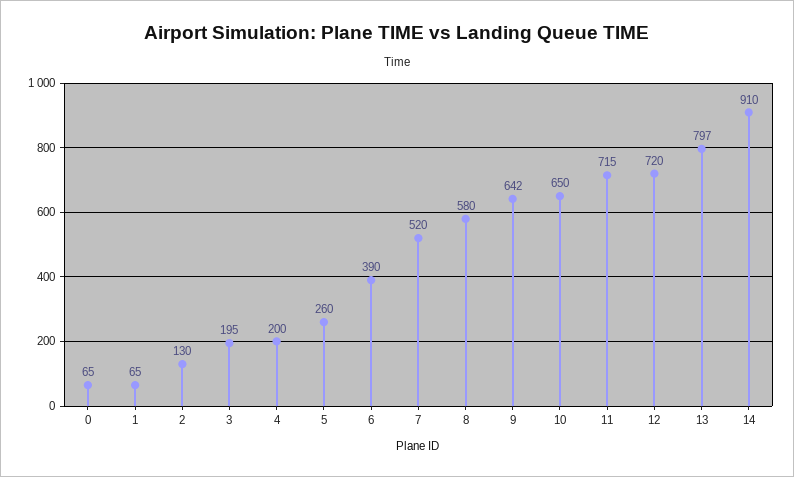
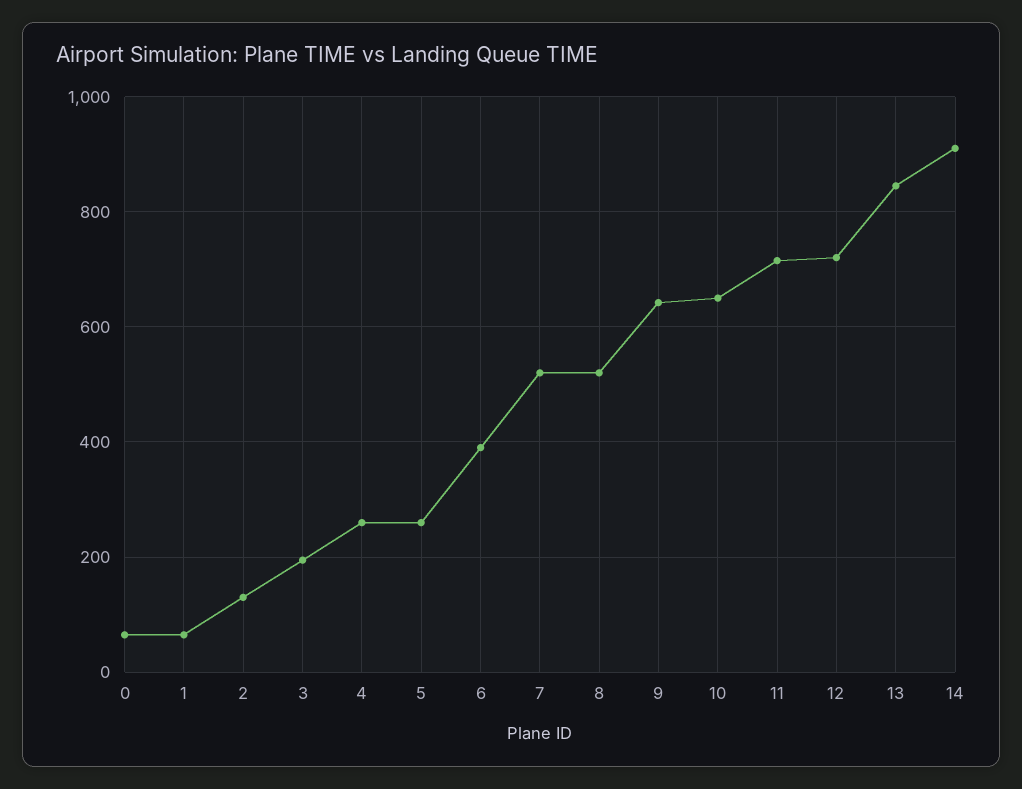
  {
    "0": 65,
    "1": 65,
    "2": 130,
    "3": 195,
-   "4": 200,
+   "4": 260,
    "5": 260,
    "6": 390,
    "7": 520,
-   "8": 580,
+   "8": 520,
    "9": 642,
    "10": 650,
    "11": 715,
    "12": 720,
-   "13": 797,
+   "13": 840,
    "14": 910
  }

